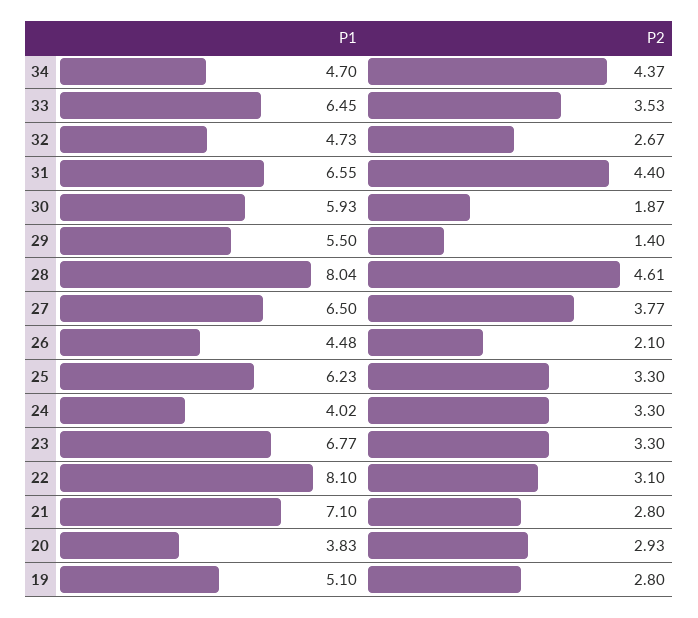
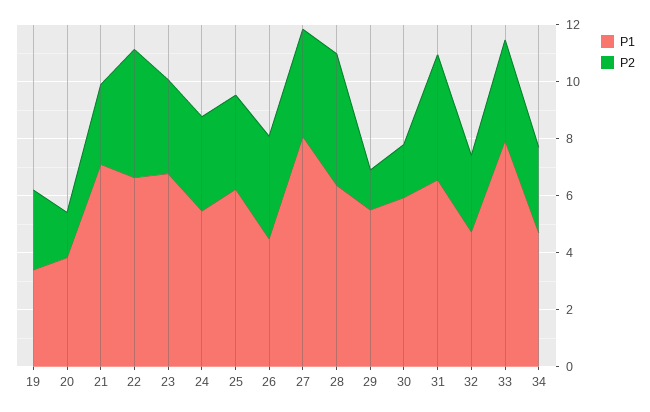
  {
    "P1": {
      "34": 4.7,
-     "33": 6.45,
+     "33": 8,
      "32": 4.73,
      "31": 6.55,
      "30": 5.93,
      "29": 5.5,
-     "28": 8.04,
+     "28": 6.5,
-     "27": 6.5,
+     "27": 8,
      "26": 4.48,
      "25": 6.23,
-     "24": 4.02,
+     "24": 5.5,
      "23": 6.77,
-     "22": 8.1,
+     "22": 6.5,
      "21": 7.1,
      "20": 3.83,
-     "19": 5.1
+     "19": 3.5
    },
    "P2": {
-     "34": 4.37,
+     "34": 3,
      "33": 3.53,
      "32": 2.67,
      "31": 4.4,
      "30": 1.87,
      "29": 1.4,
      "28": 4.61,
      "27": 3.77,
-     "26": 2.1,
+     "26": 3.5,
      "25": 3.3,
      "24": 3.3,
      "23": 3.3,
-     "22": 3.1,
+     "22": 4.5,
      "21": 2.8,
-     "20": 2.93,
+     "20": 1.5,
      "19": 2.8
    }
  }

